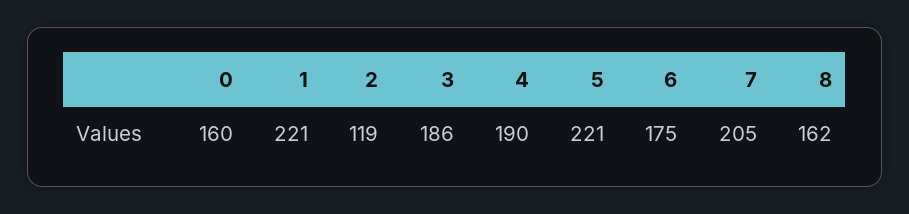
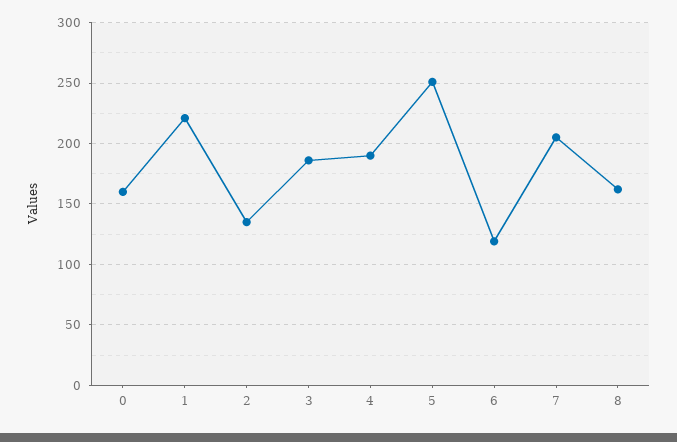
  {
    "0": 160,
    "1": 221,
-   "2": 119,
+   "2": 135,
    "3": 186,
    "4": 190,
-   "5": 221,
+   "5": 250,
-   "6": 175,
+   "6": 120,
    "7": 205,
    "8": 162
  }

